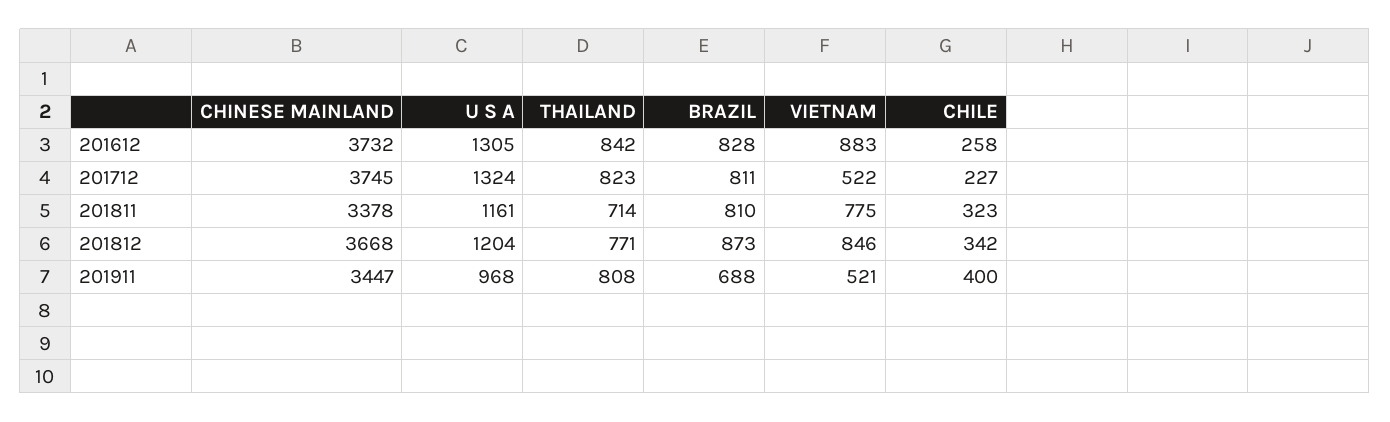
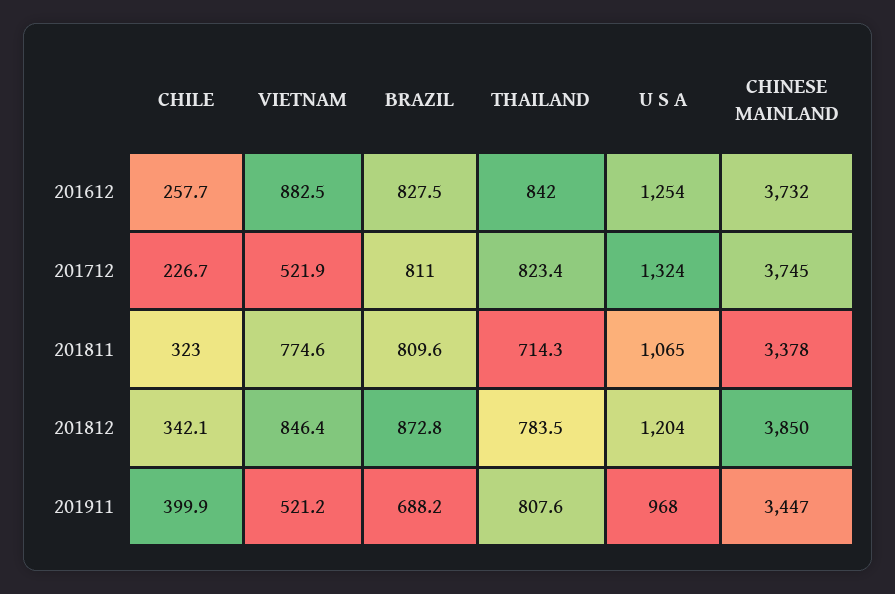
  {
    "CHINESE MAINLAND": {
      "201612": 3732,
      "201712": 3745,
      "201811": 3378,
-     "201812": 3668,
+     "201812": 3850,
      "201911": 3447
    },
    "U S A": {
-     "201612": 1305,
+     "201612": 1254,
      "201712": 1324,
-     "201811": 1161,
+     "201811": 1065,
      "201812": 1204,
      "201911": 968
    },
    "THAILAND": {
      "201612": 842,
      "201712": 823.4,
      "201811": 714.3,
-     "201812": 771,
+     "201812": 783.5,
      "201911": 807.6
    },
    "BRAZIL": {
      "201612": 827.5,
      "201712": 811,
      "201811": 809.6,
      "201812": 872.8,
      "201911": 688.2
    },
    "VIETNAM": {
      "201612": 882.5,
      "201712": 521.9,
      "201811": 774.6,
      "201812": 846.4,
      "201911": 521.2
    },
    "CHILE": {
      "201612": 257.7,
      "201712": 226.7,
      "201811": 323,
      "201812": 342.1,
      "201911": 399.9
    }
  }

